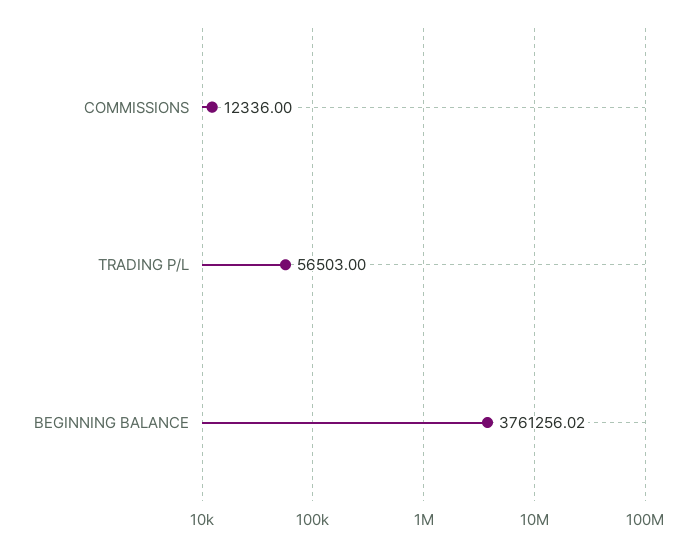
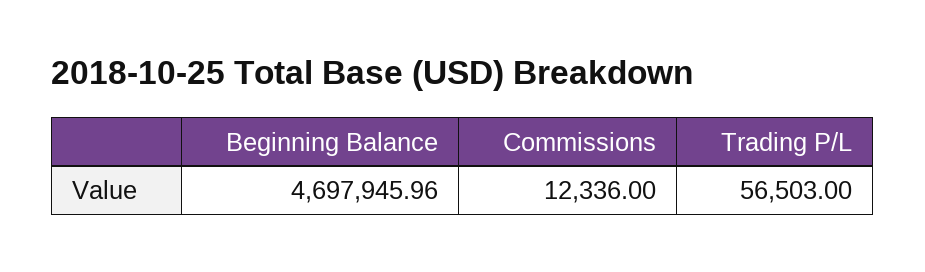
  {
    "COMMISSIONS": 12336,
    "TRADING P/L": 56503,
-   "BEGINNING BALANCE": 3761256.02
+   "BEGINNING BALANCE": 4697945.96
  }

